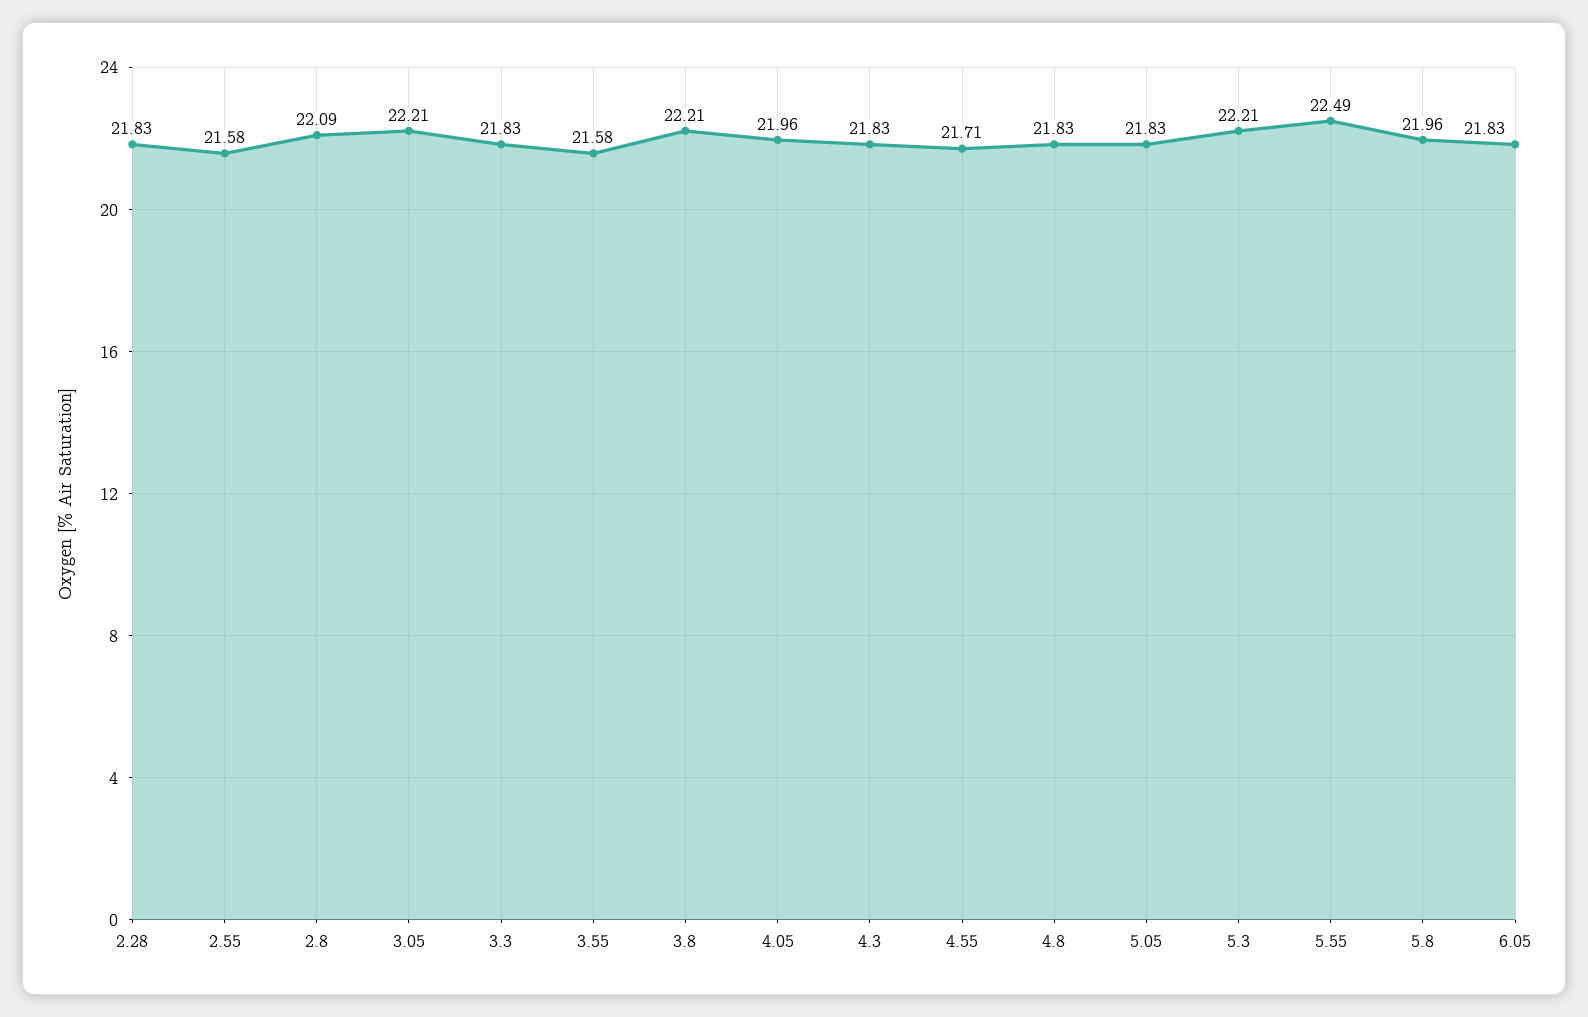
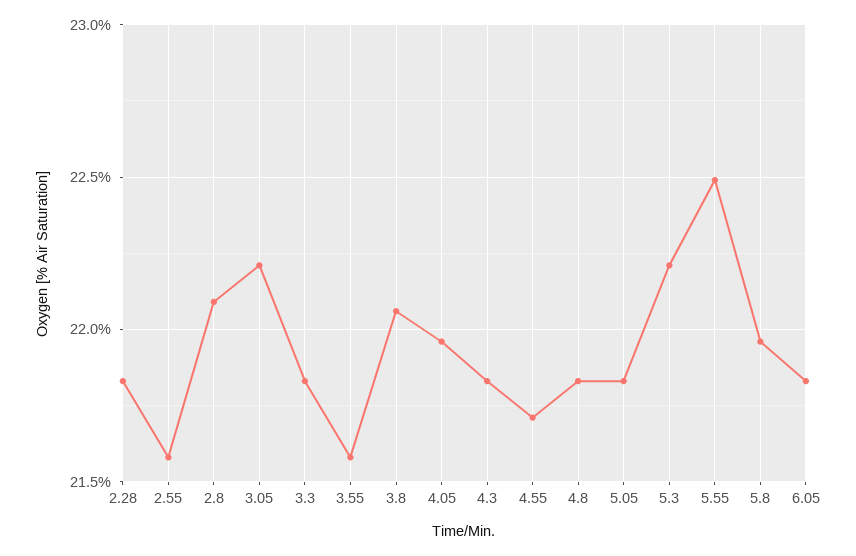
  {
    "2.28": 21.83,
    "2.55": 21.58,
    "2.8": 22.09,
    "3.05": 22.21,
    "3.3": 21.83,
    "3.55": 21.58,
-   "3.8": 22.21,
+   "3.8": 22.05,
    "4.05": 21.96,
    "4.3": 21.83,
    "4.55": 21.71,
    "4.8": 21.83,
    "5.05": 21.83,
    "5.3": 22.21,
    "5.55": 22.49,
    "5.8": 21.96,
    "6.05": 21.83
  }

